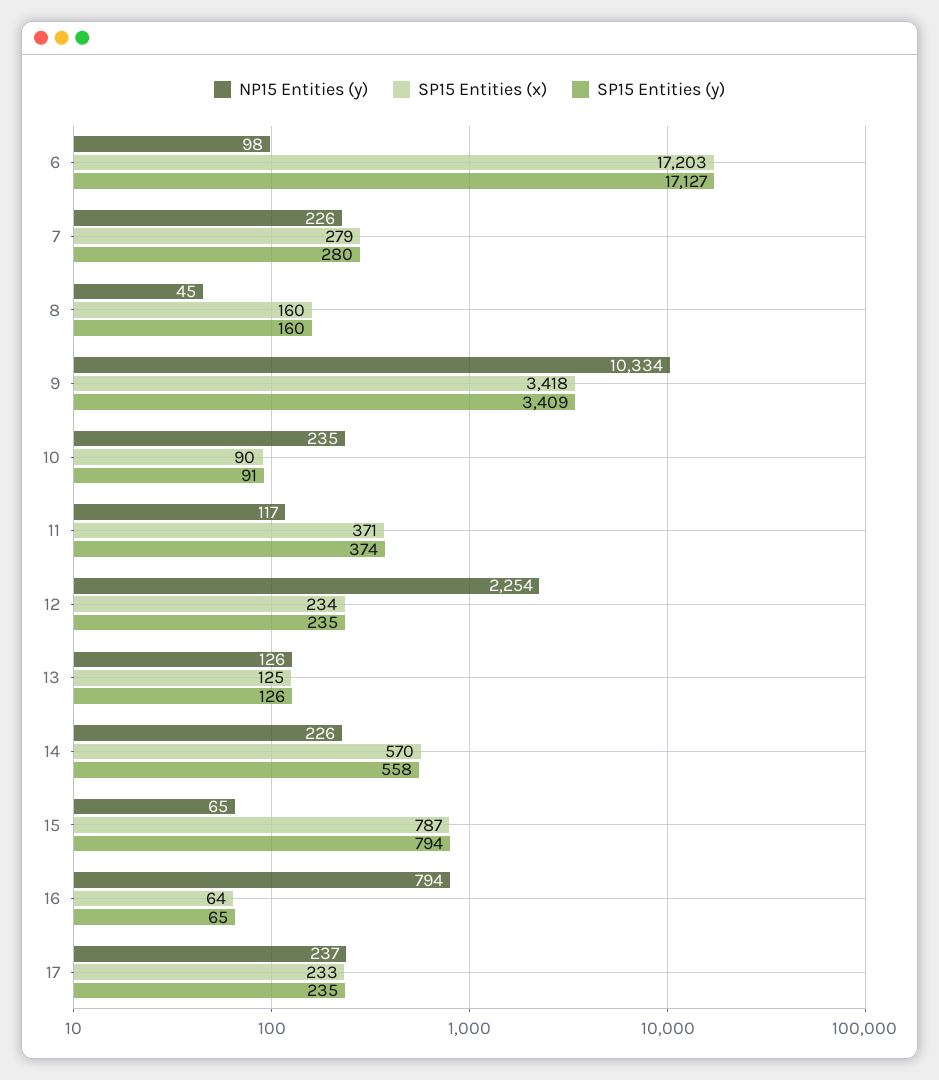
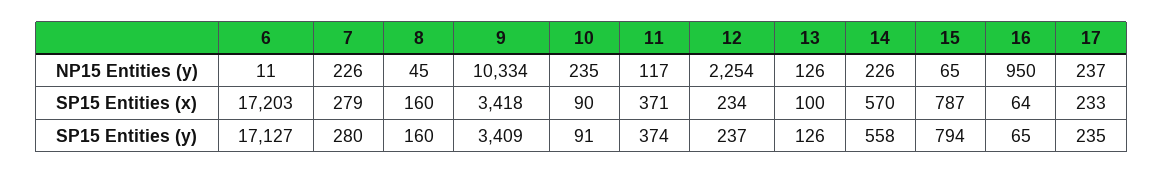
  {
    "NP15 Entities (y)": {
-     "6": 98,
+     "6": 11,
      "7": 226,
      "8": 45,
      "9": 10334,
      "10": 235,
      "11": 117,
      "12": 2254,
      "13": 126,
      "14": 226,
      "15": 65,
-     "16": 794,
+     "16": 950,
      "17": 237
    },
    "SP15 Entities (x)": {
      "6": 17203,
      "7": 279,
      "8": 160,
      "9": 3418,
      "10": 90,
      "11": 371,
      "12": 234,
-     "13": 125,
+     "13": 100,
      "14": 570,
      "15": 787,
      "16": 64,
      "17": 233
    },
    "SP15 Entities (y)": {
      "6": 17127,
      "7": 280,
      "8": 160,
      "9": 3409,
      "10": 91,
      "11": 374,
-     "12": 235,
+     "12": 237,
      "13": 126,
      "14": 558,
      "15": 794,
      "16": 65,
      "17": 235
    }
  }

